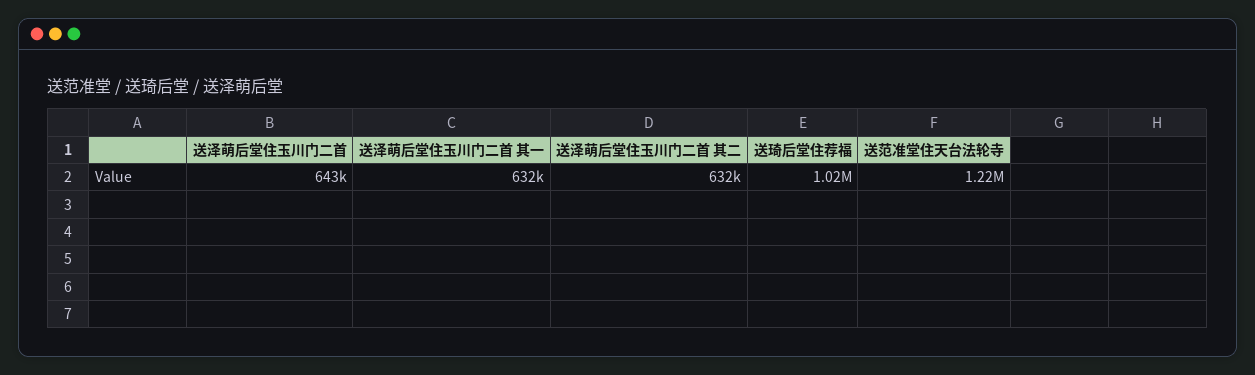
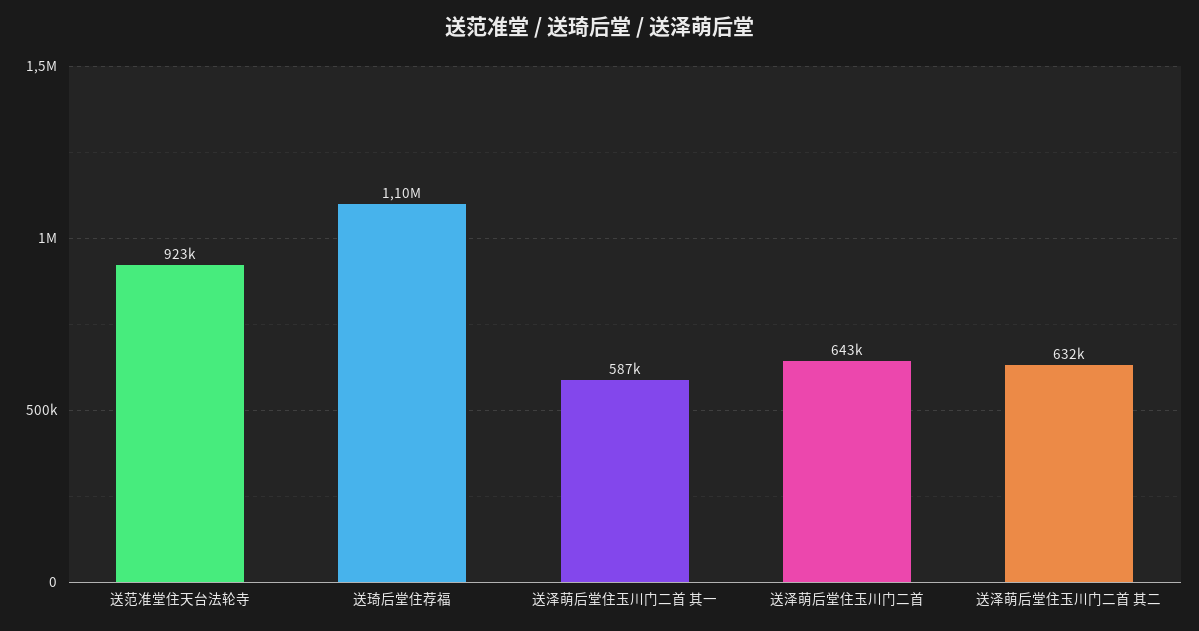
  {
    "送泽萌后堂住玉川门二首": 643000,
-   "送泽萌后堂住玉川门二首 其一": 632000,
+   "送泽萌后堂住玉川门二首 其一": 587000,
    "送泽萌后堂住玉川门二首 其二": 632000,
-   "送琦后堂住荐福": 1020000,
+   "送琦后堂住荐福": 1100000,
-   "送范准堂住天台法轮寺": 1220000
+   "送范准堂住天台法轮寺": 923000
  }

